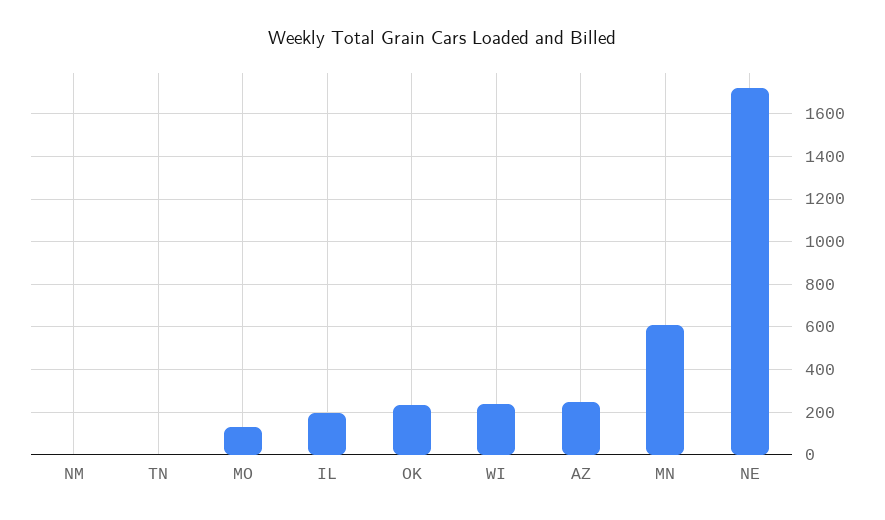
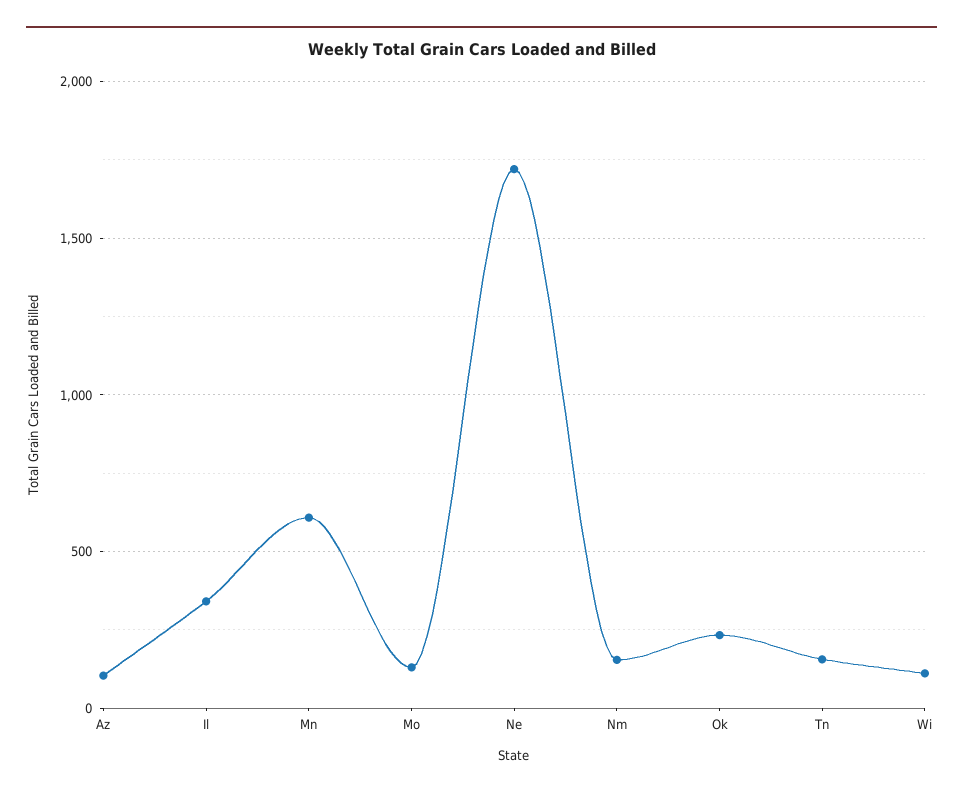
  {
-   "NM": 0,
+   "NM": 150,
-   "TN": 0,
+   "TN": 150,
    "MO": 150,
-   "IL": 200,
+   "IL": 350,
    "OK": 250,
-   "WI": 250,
+   "WI": 100,
-   "AZ": 250,
+   "AZ": 100,
    "MN": 600,
    "NE": 1700
  }

